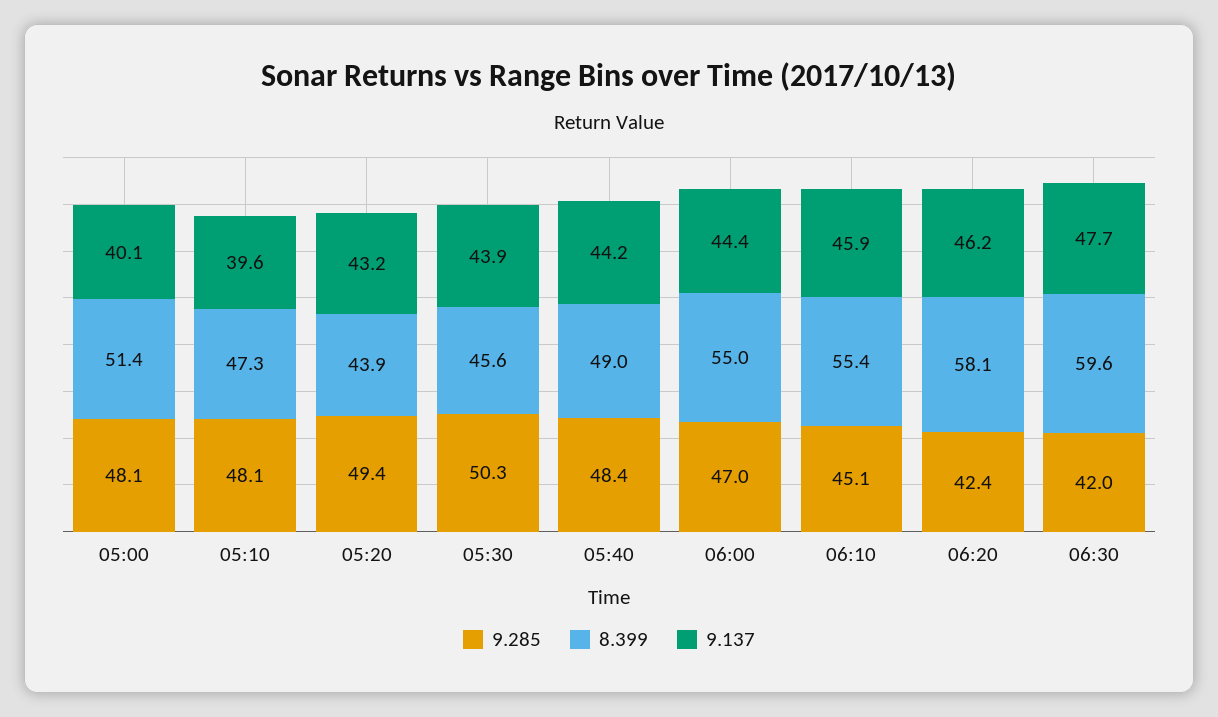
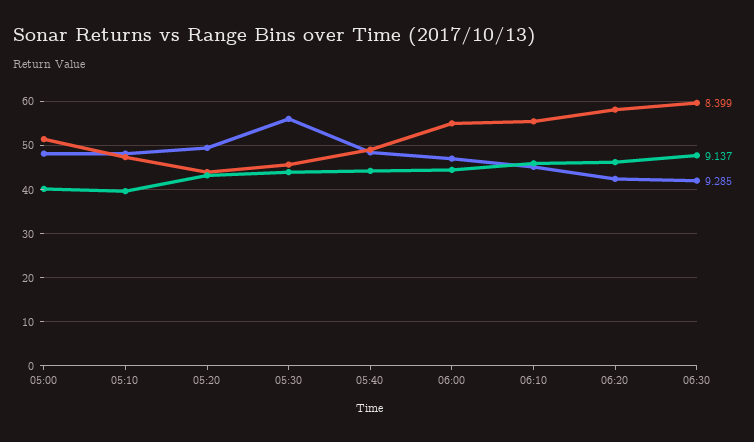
  {
    "9.285": {
      "05:00": 48.1,
      "05:10": 48.1,
      "05:20": 49.4,
-     "05:30": 50.3,
+     "05:30": 56,
      "05:40": 48.4,
      "06:00": 47,
      "06:10": 45.1,
      "06:20": 42.4,
      "06:30": 42
    },
    "8.399": {
      "05:00": 51.4,
      "05:10": 47.3,
      "05:20": 43.9,
      "05:30": 45.6,
      "05:40": 49,
      "06:00": 55,
      "06:10": 55.4,
      "06:20": 58.1,
      "06:30": 59.6
    },
    "9.137": {
      "05:00": 40.1,
      "05:10": 39.6,
      "05:20": 43.2,
      "05:30": 43.9,
      "05:40": 44.2,
      "06:00": 44.4,
      "06:10": 45.9,
      "06:20": 46.2,
      "06:30": 47.7
    }
  }

